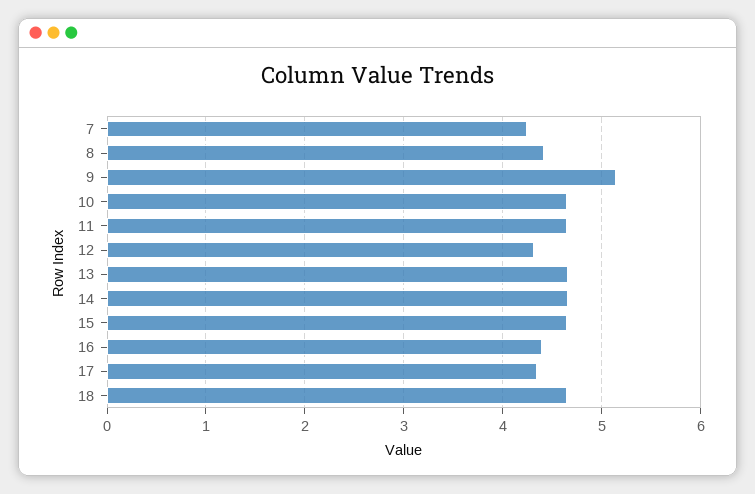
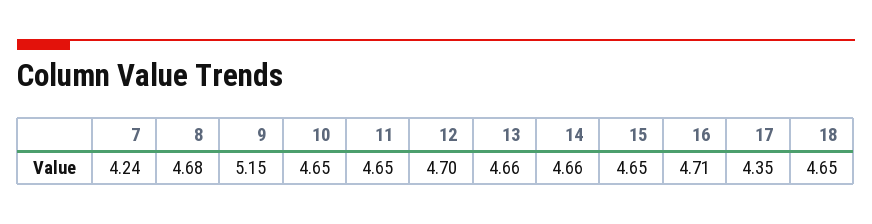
  {
    "7": 4.24,
-   "8": 4.4,
+   "8": 4.68,
    "9": 5.15,
    "10": 4.65,
    "11": 4.65,
-   "12": 4.3,
+   "12": 4.7,
    "13": 4.66,
    "14": 4.66,
    "15": 4.65,
-   "16": 4.4,
+   "16": 4.71,
    "17": 4.35,
    "18": 4.65
  }

